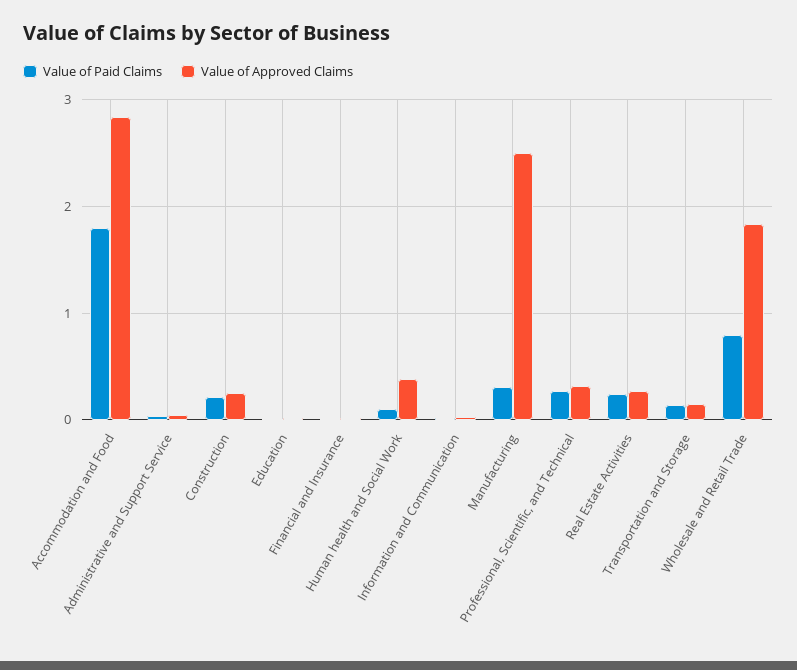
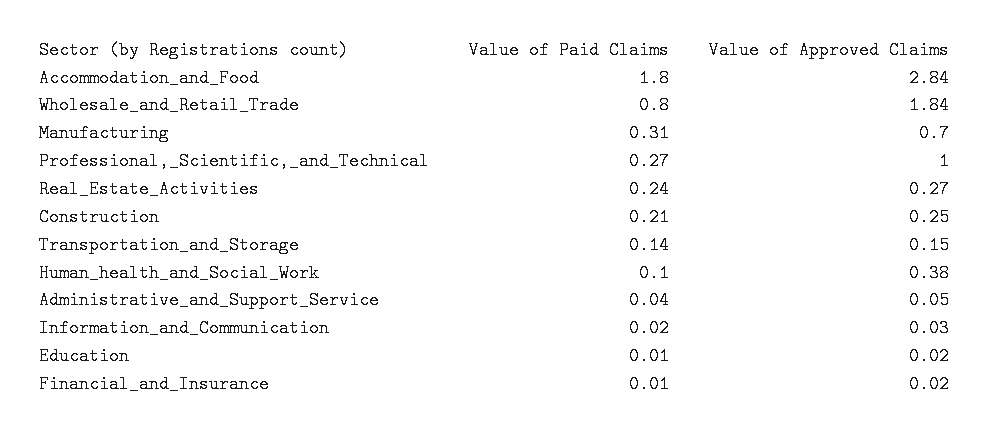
  {
    "Value of Paid Claims": {
      "Accommodation and Food": 1.8,
      "Administrative and Support Service": 0.04,
      "Construction": 0.21,
      "Education": 0.01,
      "Financial and Insurance": 0.01,
      "Human health and Social Work": 0.1,
      "Information and Communication": 0.02,
      "Manufacturing": 0.31,
      "Professional, Scientific, and Technical": 0.27,
      "Real Estate Activities": 0.24,
      "Transportation and Storage": 0.14,
      "Wholesale and Retail Trade": 0.8
    },
    "Value of Approved Claims": {
      "Accommodation and Food": 2.84,
      "Administrative and Support Service": 0.05,
      "Construction": 0.25,
      "Education": 0.02,
      "Financial and Insurance": 0.02,
      "Human health and Social Work": 0.38,
      "Information and Communication": 0.03,
-     "Manufacturing": 2.5,
+     "Manufacturing": 0.7,
-     "Professional, Scientific, and Technical": 0.3,
+     "Professional, Scientific, and Technical": 1,
      "Real Estate Activities": 0.27,
      "Transportation and Storage": 0.15,
      "Wholesale and Retail Trade": 1.84
    }
  }

